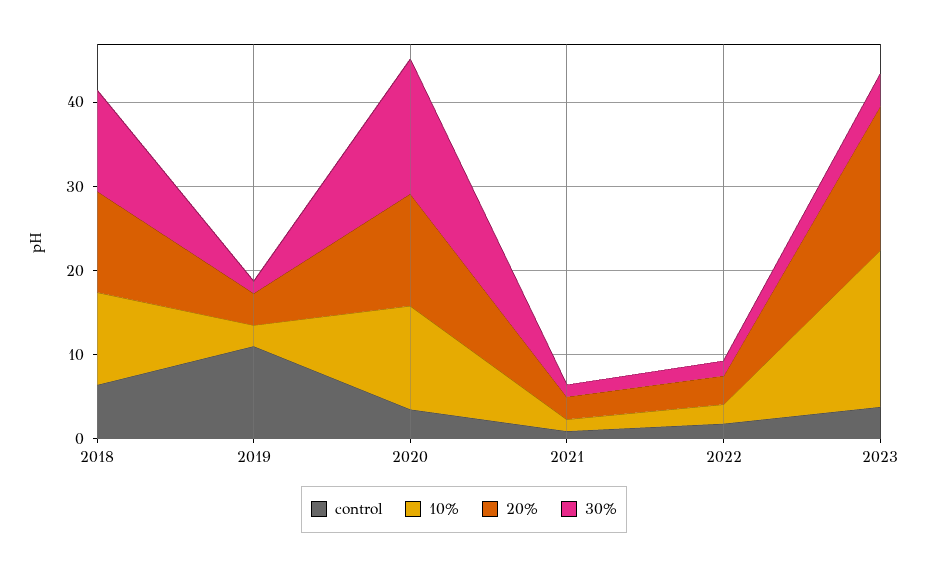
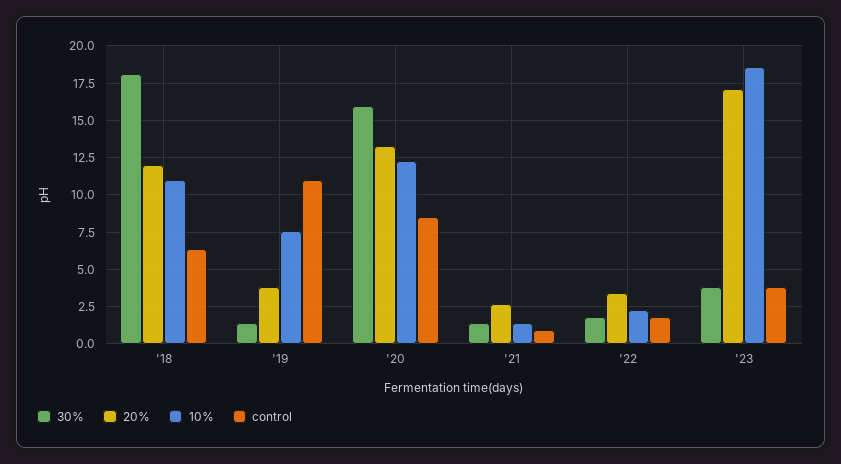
  {
    "control": {
      "2018": 6.5,
      "2019": 11,
-     "2020": 4,
+     "2020": 8.5,
      "2021": 1,
      "2022": 2,
      "2023": 4
    },
    "10%": {
      "2018": 11,
-     "2019": 2,
+     "2019": 7.5,
      "2020": 12.5,
      "2021": 1.5,
      "2022": 2.5,
      "2023": 18.5
    },
    "20%": {
      "2018": 12,
      "2019": 4,
      "2020": 13.5,
      "2021": 2.5,
      "2022": 3.5,
      "2023": 17
    },
    "30%": {
-     "2018": 12,
+     "2018": 18,
      "2019": 1.5,
      "2020": 16,
      "2021": 1.5,
      "2022": 2,
      "2023": 4
    }
  }

